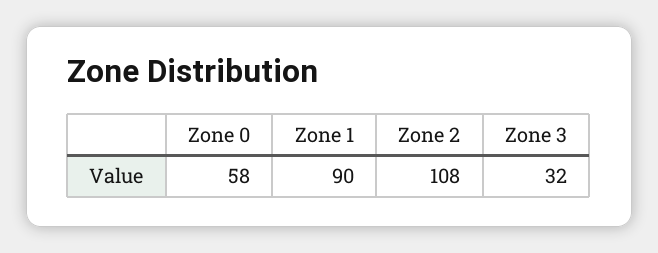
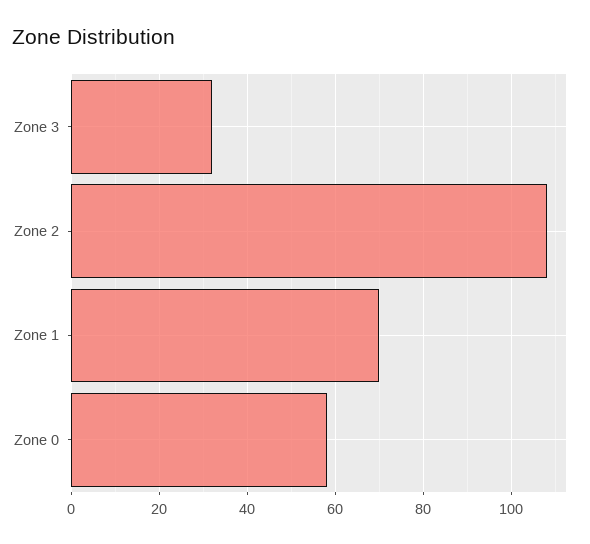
  {
    "Zone 0": 58,
-   "Zone 1": 90,
+   "Zone 1": 70,
    "Zone 2": 108,
    "Zone 3": 32
  }

